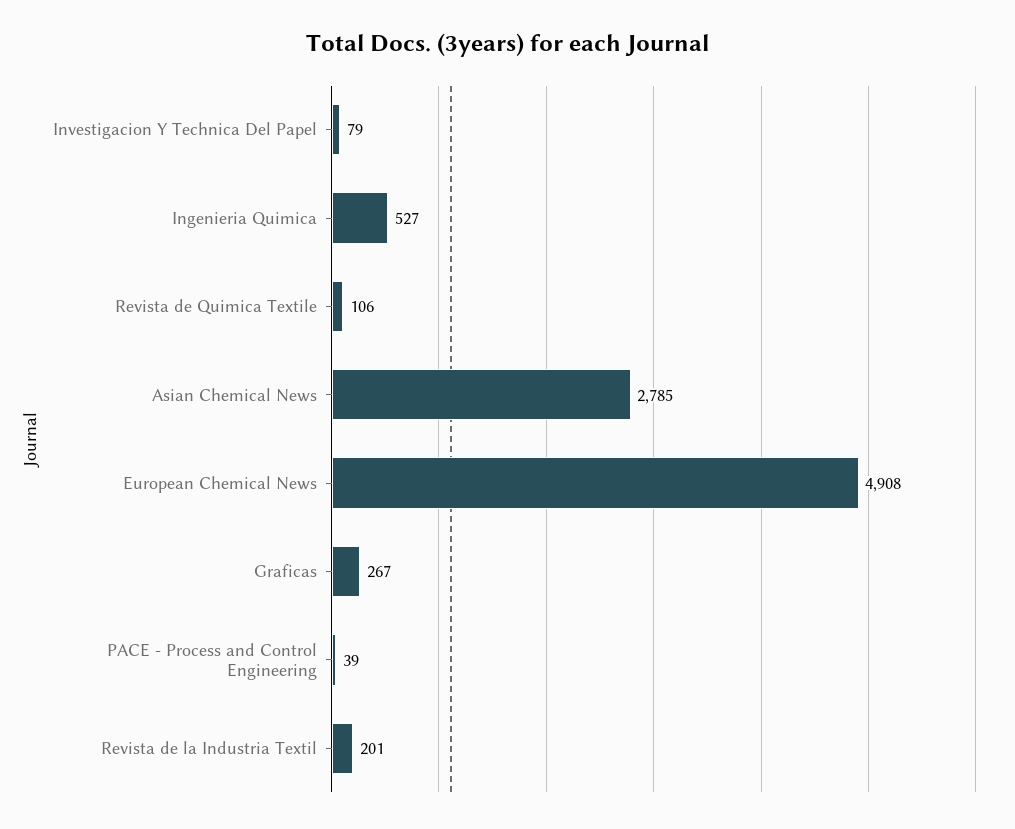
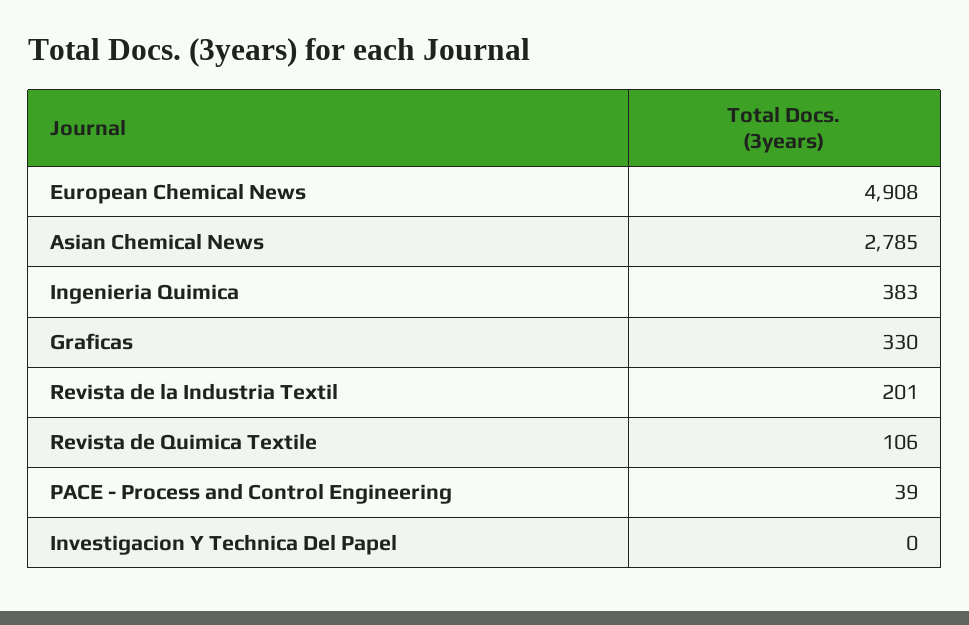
  {
-   "Investigacion Y Technica Del Papel": 79,
+   "Investigacion Y Technica Del Papel": 0,
-   "Ingenieria Quimica": 527,
+   "Ingenieria Quimica": 383,
    "Revista de Quimica Textile": 106,
    "Asian Chemical News": 2785,
    "European Chemical News": 4908,
-   "Graficas": 267,
+   "Graficas": 330,
    "PACE - Process and Control Engineering": 39,
    "Revista de la Industria Textil": 201
  }

